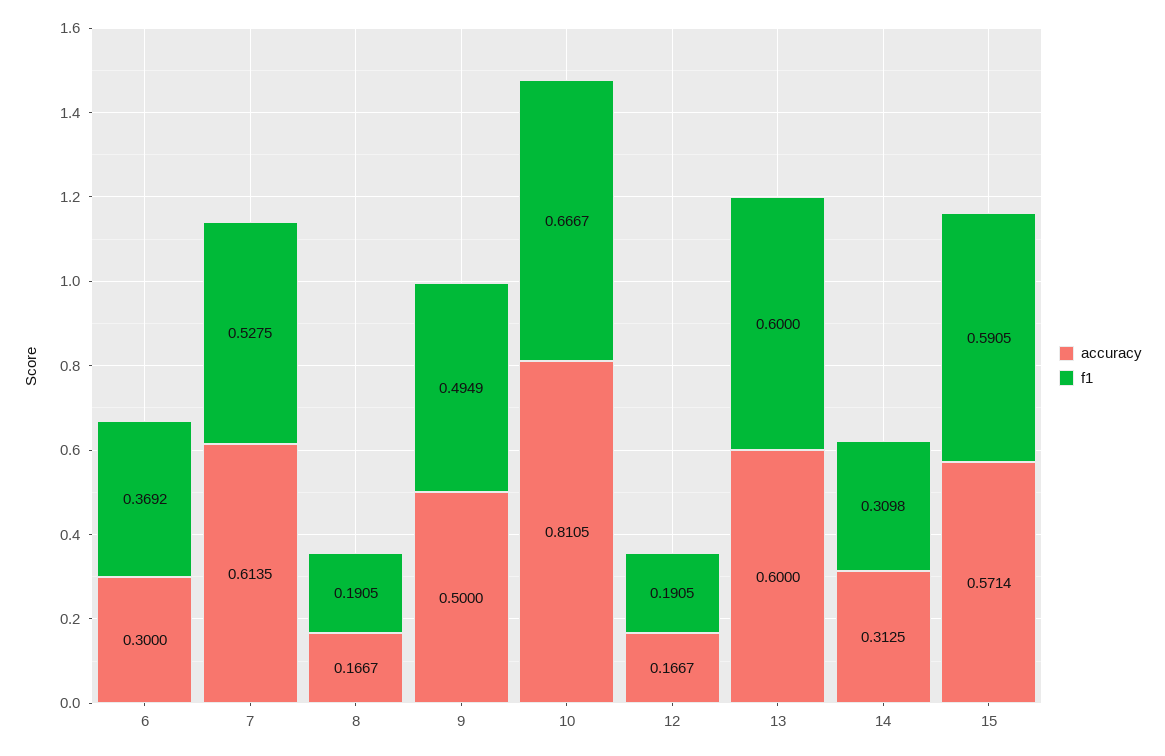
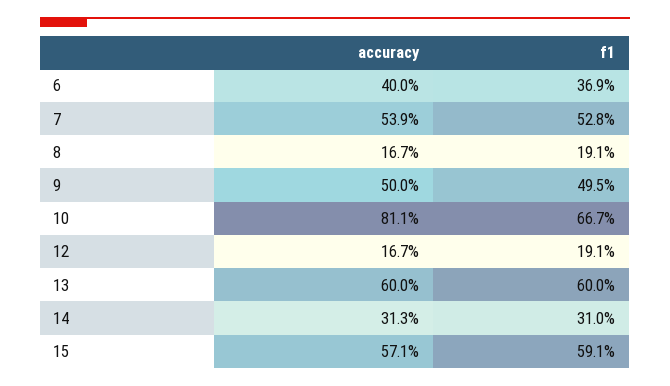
  {
    "accuracy": {
-     "6": 0.3,
+     "6": 0.4,
-     "7": 0.6135,
+     "7": 0.539,
      "8": 0.1667,
      "9": 0.5,
      "10": 0.8105,
      "12": 0.1667,
      "13": 0.6,
      "14": 0.3125,
      "15": 0.5714
    },
    "f1": {
      "6": 0.3692,
      "7": 0.5275,
      "8": 0.1905,
      "9": 0.4949,
      "10": 0.6667,
      "12": 0.1905,
      "13": 0.6,
      "14": 0.3098,
      "15": 0.5905
    }
  }

